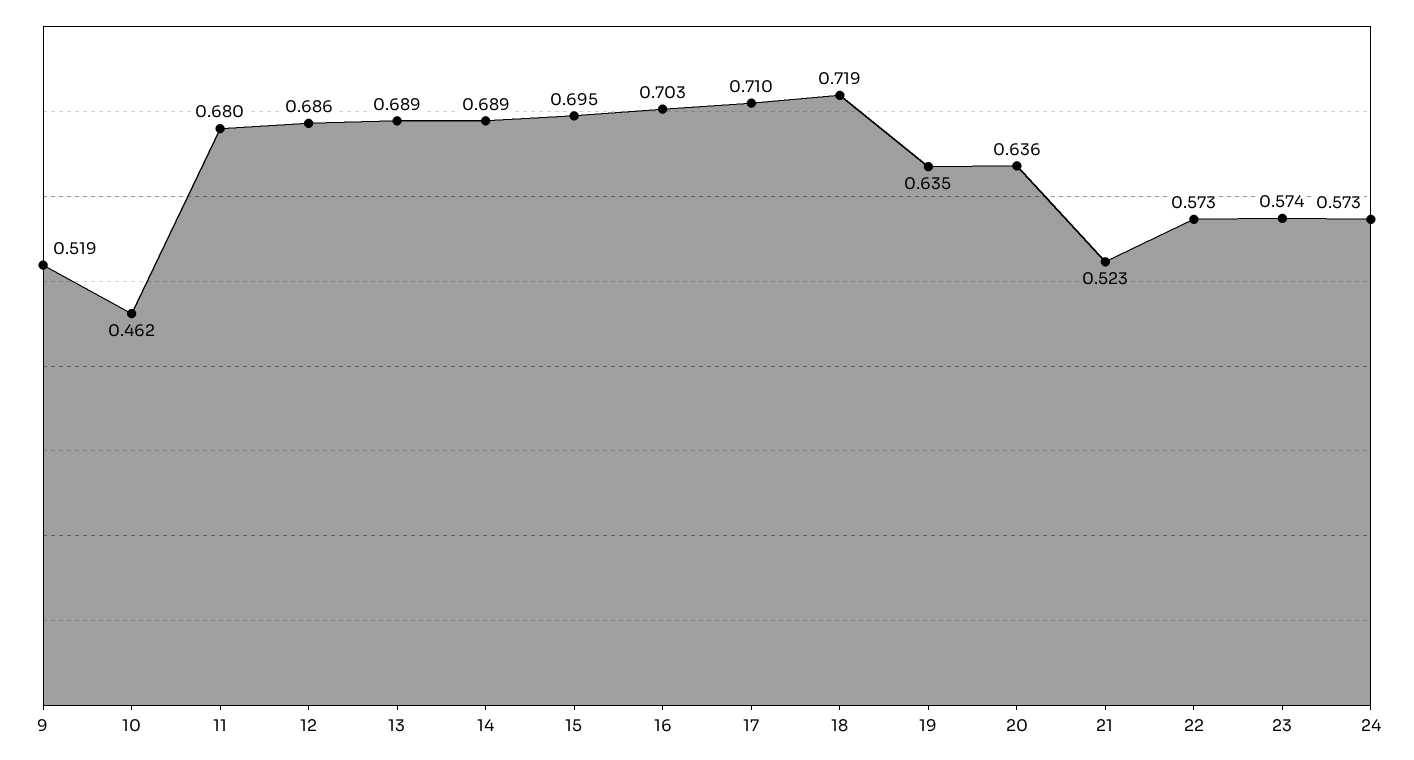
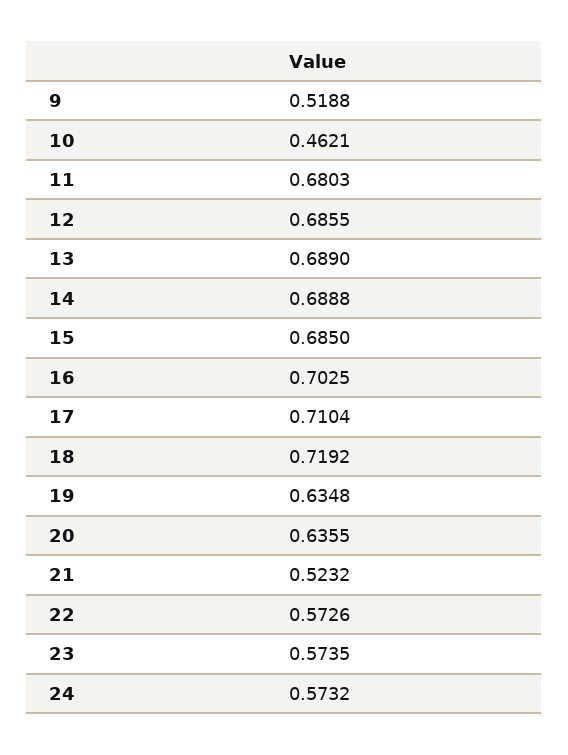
  {
    "9": 0.5188,
    "10": 0.4621,
    "11": 0.6803,
    "12": 0.6855,
    "13": 0.689,
    "14": 0.6888,
-   "15": 0.695,
+   "15": 0.685,
    "16": 0.7025,
    "17": 0.7104,
    "18": 0.7192,
    "19": 0.6348,
    "20": 0.6355,
    "21": 0.5232,
    "22": 0.5726,
    "23": 0.5735,
    "24": 0.5732
  }

